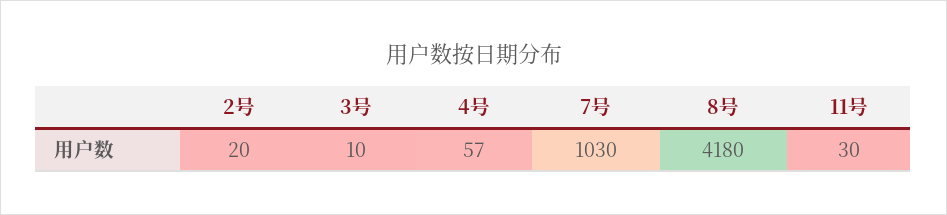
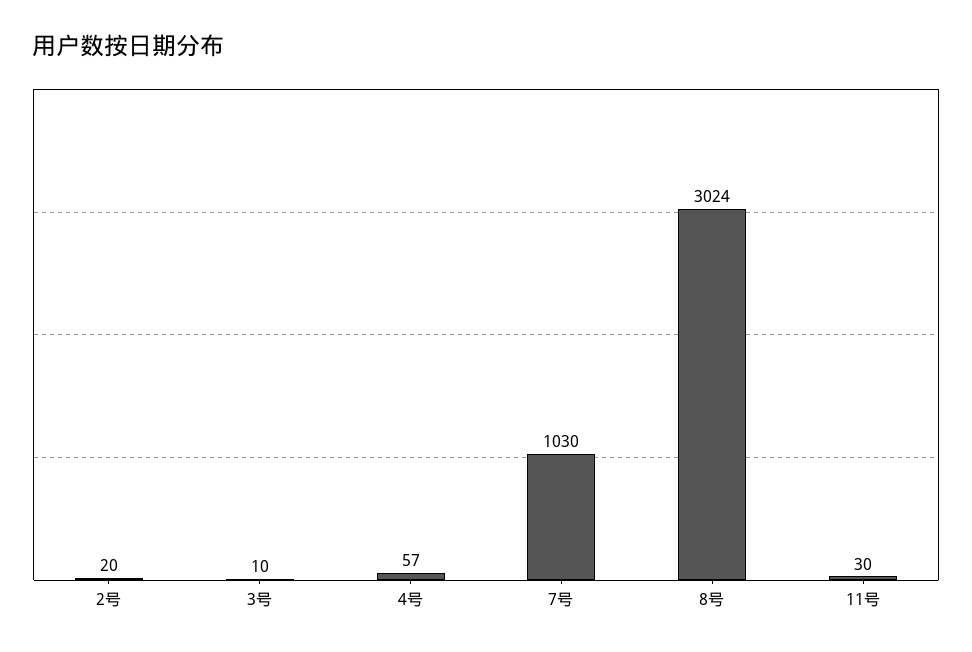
  {
    "2号": 20,
    "3号": 10,
    "4号": 57,
    "7号": 1030,
-   "8号": 4180,
+   "8号": 3024,
    "11号": 30
  }

